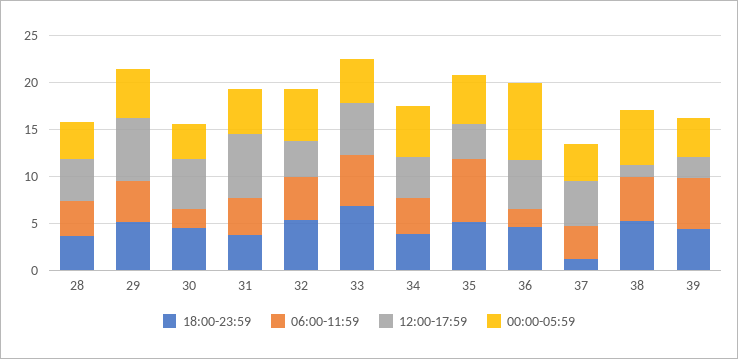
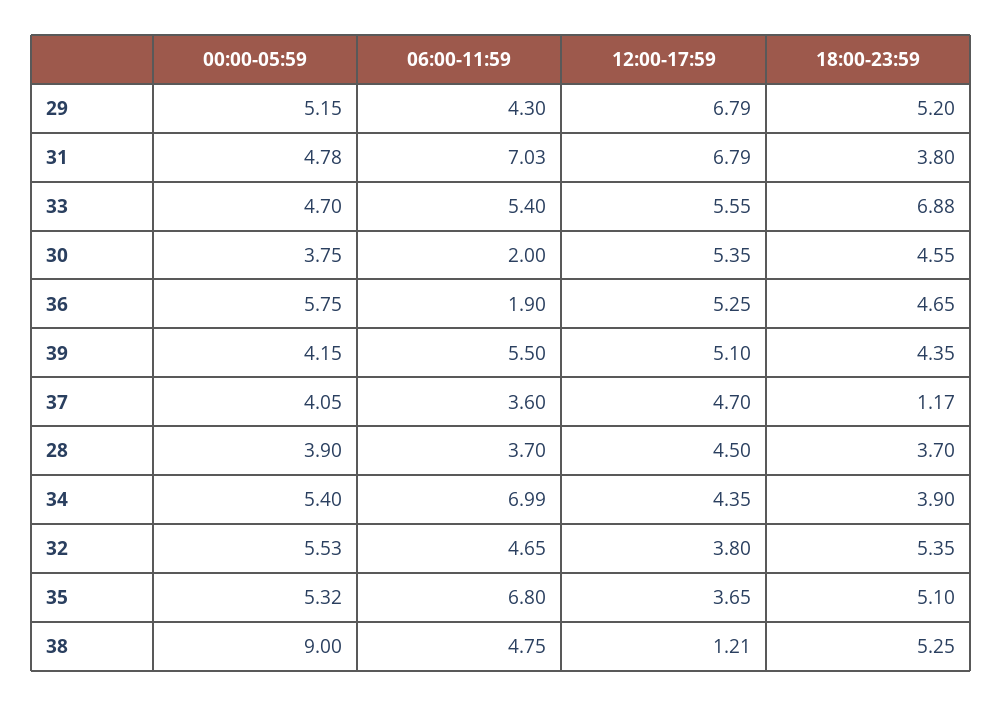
  {
    "18:00-23:59": {
      "28": 3.7,
      "29": 5.2,
      "30": 4.55,
      "31": 3.8,
      "32": 5.35,
      "33": 6.88,
      "34": 3.9,
      "35": 5.1,
      "36": 4.65,
      "37": 1.17,
      "38": 5.25,
      "39": 4.35
    },
    "06:00-11:59": {
      "28": 3.7,
      "29": 4.3,
      "30": 2,
-     "31": 4,
+     "31": 7.03,
      "32": 4.65,
      "33": 5.4,
-     "34": 4,
+     "34": 6.99,
      "35": 6.8,
      "36": 1.9,
      "37": 3.6,
      "38": 4.75,
      "39": 5.5
    },
    "12:00-17:59": {
      "28": 4.5,
      "29": 6.79,
      "30": 5.35,
      "31": 6.79,
      "32": 3.8,
      "33": 5.55,
      "34": 4.35,
      "35": 3.65,
      "36": 5.25,
      "37": 4.7,
      "38": 1.21,
-     "39": 2
+     "39": 5.1
    },
    "00:00-05:59": {
      "28": 3.9,
      "29": 5.15,
      "30": 3.75,
      "31": 4.78,
      "32": 5.53,
      "33": 4.7,
      "34": 5.4,
      "35": 5.32,
-     "36": 8,
+     "36": 5.75,
      "37": 4.05,
-     "38": 6,
+     "38": 9,
      "39": 4.15
    }
  }

